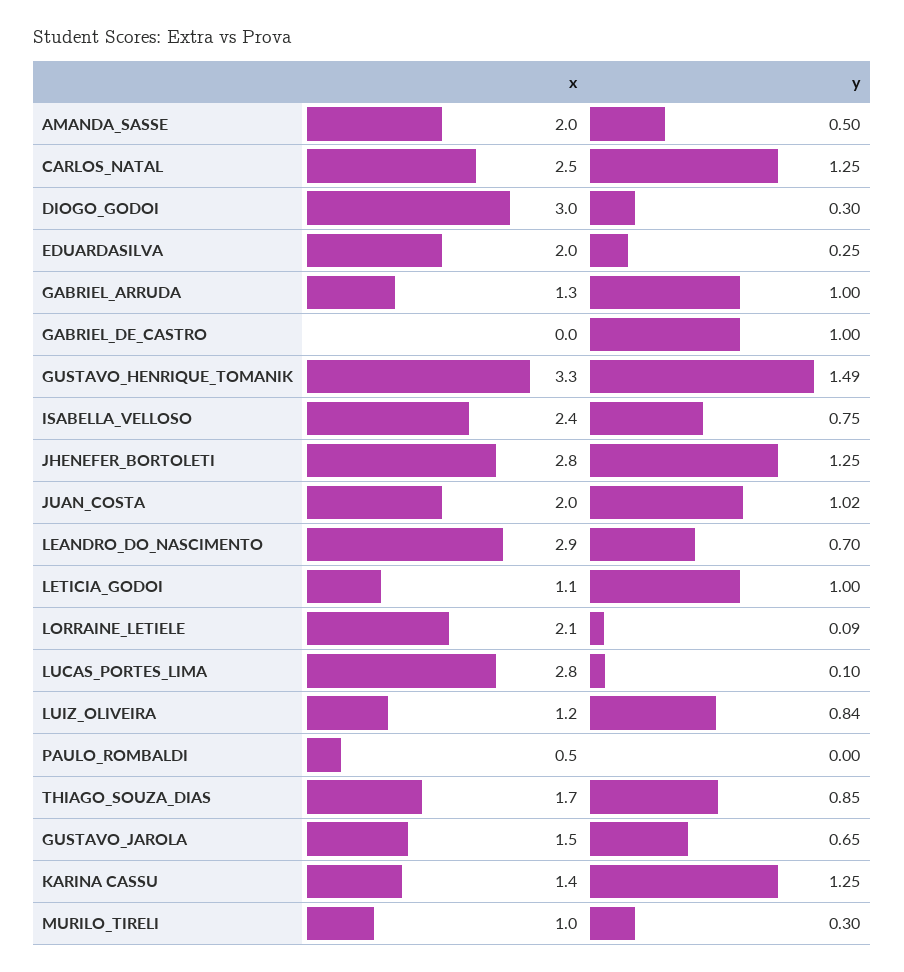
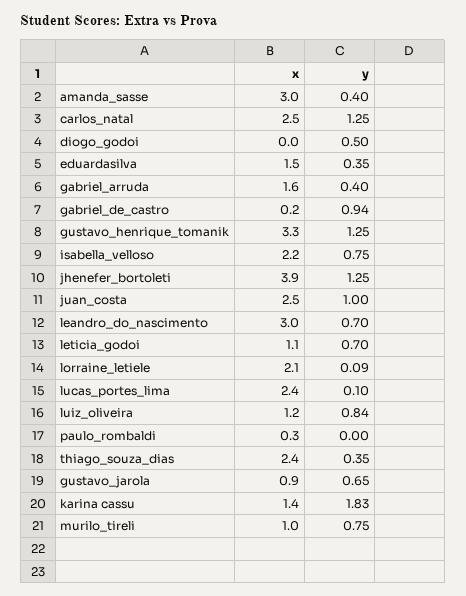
  {
    "x": {
-     "AMANDA_SASSE": 2,
+     "AMANDA_SASSE": 3,
      "CARLOS_NATAL": 2.5,
-     "DIOGO_GODOI": 3,
+     "DIOGO_GODOI": 0,
-     "EDUARDASILVA": 2,
+     "EDUARDASILVA": 1.5,
-     "GABRIEL_ARRUDA": 1.3,
+     "GABRIEL_ARRUDA": 1.6,
-     "GABRIEL_DE_CASTRO": 0,
+     "GABRIEL_DE_CASTRO": 0.2,
      "GUSTAVO_HENRIQUE_TOMANIK": 3.3,
-     "ISABELLA_VELLOSO": 2.4,
+     "ISABELLA_VELLOSO": 2.2,
-     "JHENEFER_BORTOLETI": 2.8,
+     "JHENEFER_BORTOLETI": 3.9,
-     "JUAN_COSTA": 2,
+     "JUAN_COSTA": 2.5,
-     "LEANDRO_DO_NASCIMENTO": 2.9,
+     "LEANDRO_DO_NASCIMENTO": 3,
      "LETICIA_GODOI": 1.1,
      "LORRAINE_LETIELE": 2.1,
-     "LUCAS_PORTES_LIMA": 2.8,
+     "LUCAS_PORTES_LIMA": 2.4,
      "LUIZ_OLIVEIRA": 1.2,
-     "PAULO_ROMBALDI": 0.5,
+     "PAULO_ROMBALDI": 0.3,
-     "THIAGO_SOUZA_DIAS": 1.7,
+     "THIAGO_SOUZA_DIAS": 2.4,
-     "GUSTAVO_JAROLA": 1.5,
+     "GUSTAVO_JAROLA": 0.9,
      "KARINA CASSU": 1.4,
      "MURILO_TIRELI": 1
    },
    "y": {
-     "AMANDA_SASSE": 0.5,
+     "AMANDA_SASSE": 0.4,
      "CARLOS_NATAL": 1.25,
-     "DIOGO_GODOI": 0.3,
+     "DIOGO_GODOI": 0.5,
-     "EDUARDASILVA": 0.25,
+     "EDUARDASILVA": 0.35,
-     "GABRIEL_ARRUDA": 1,
+     "GABRIEL_ARRUDA": 0.4,
-     "GABRIEL_DE_CASTRO": 1,
+     "GABRIEL_DE_CASTRO": 0.94,
-     "GUSTAVO_HENRIQUE_TOMANIK": 1.49,
+     "GUSTAVO_HENRIQUE_TOMANIK": 1.25,
      "ISABELLA_VELLOSO": 0.75,
      "JHENEFER_BORTOLETI": 1.25,
-     "JUAN_COSTA": 1.02,
+     "JUAN_COSTA": 1,
      "LEANDRO_DO_NASCIMENTO": 0.7,
-     "LETICIA_GODOI": 1,
+     "LETICIA_GODOI": 0.7,
      "LORRAINE_LETIELE": 0.09,
      "LUCAS_PORTES_LIMA": 0.1,
      "LUIZ_OLIVEIRA": 0.84,
      "PAULO_ROMBALDI": 0,
-     "THIAGO_SOUZA_DIAS": 0.85,
+     "THIAGO_SOUZA_DIAS": 0.35,
      "GUSTAVO_JAROLA": 0.65,
-     "KARINA CASSU": 1.25,
+     "KARINA CASSU": 1.83,
-     "MURILO_TIRELI": 0.3
+     "MURILO_TIRELI": 0.75
    }
  }

